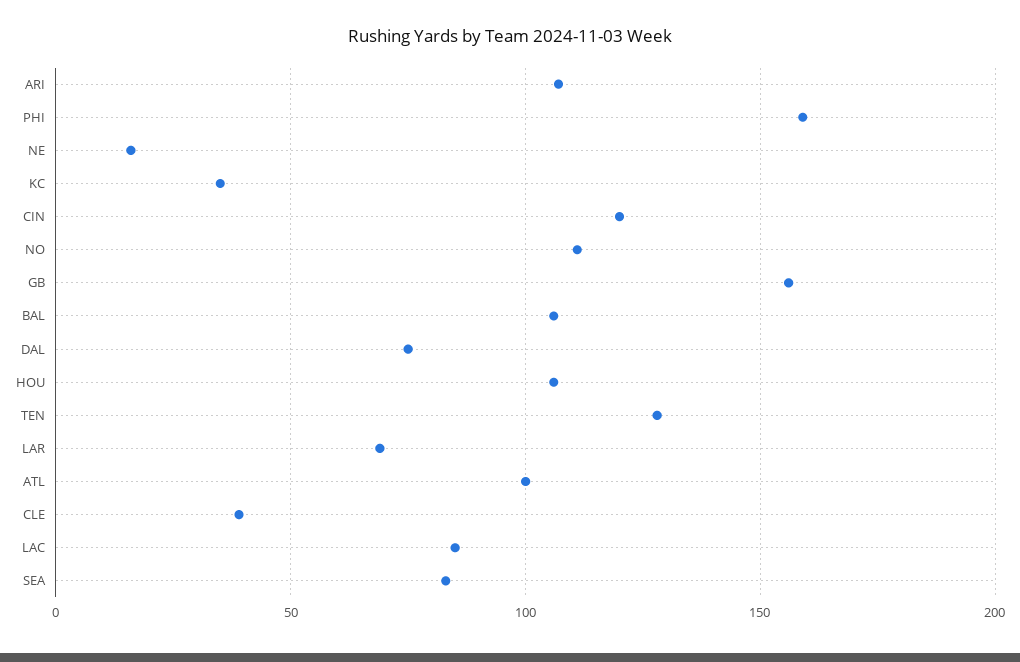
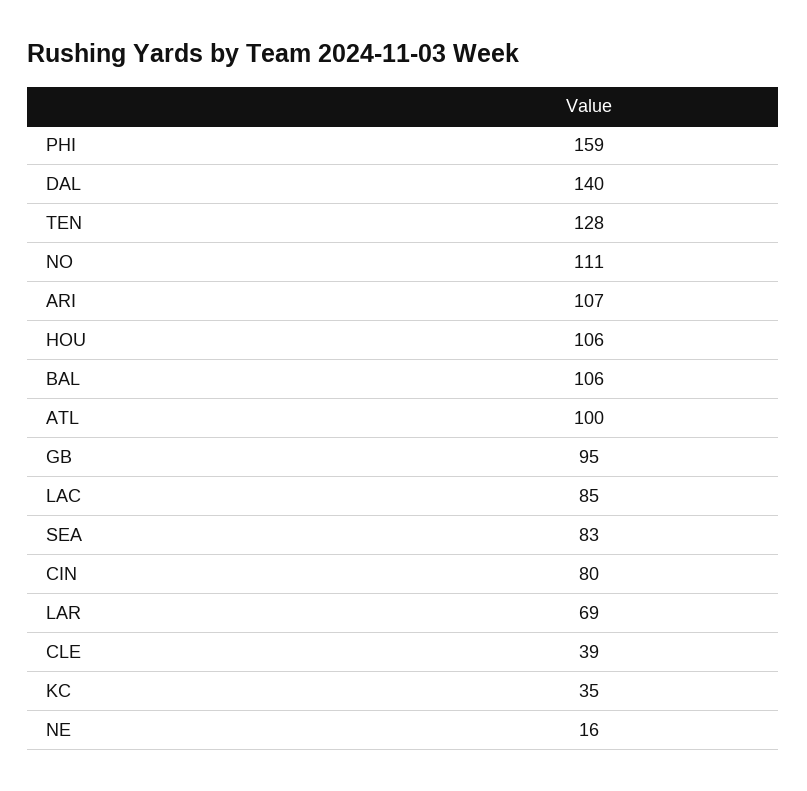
  {
    "ARI": 107,
    "PHI": 159,
    "NE": 16,
    "KC": 35,
-   "CIN": 120,
+   "CIN": 80,
    "NO": 111,
-   "GB": 155,
+   "GB": 95,
    "BAL": 106,
-   "DAL": 75,
+   "DAL": 140,
    "HOU": 106,
    "TEN": 128,
    "LAR": 69,
    "ATL": 100,
    "CLE": 39,
    "LAC": 85,
    "SEA": 83
  }

